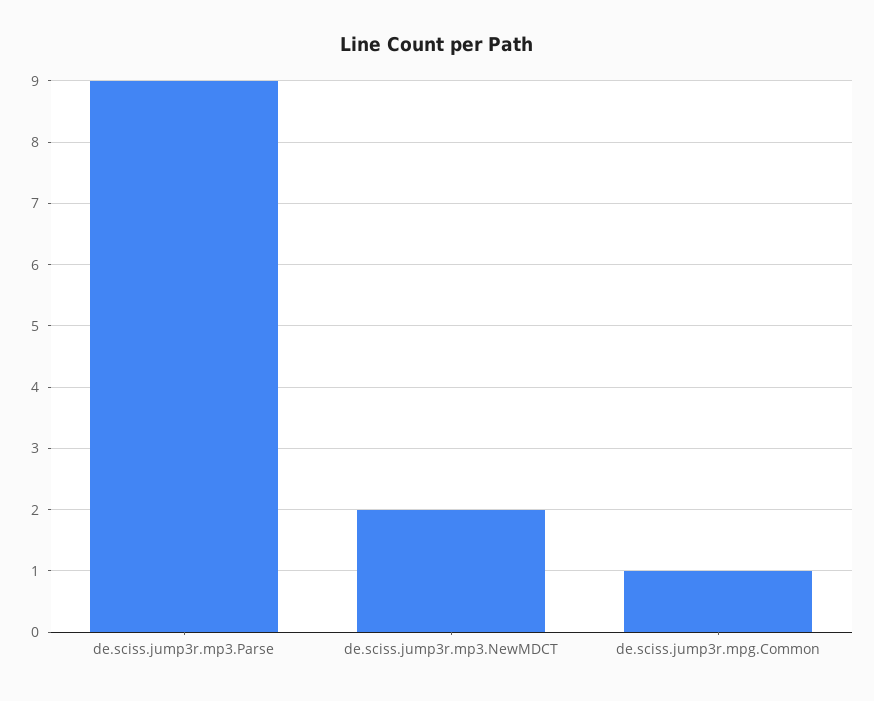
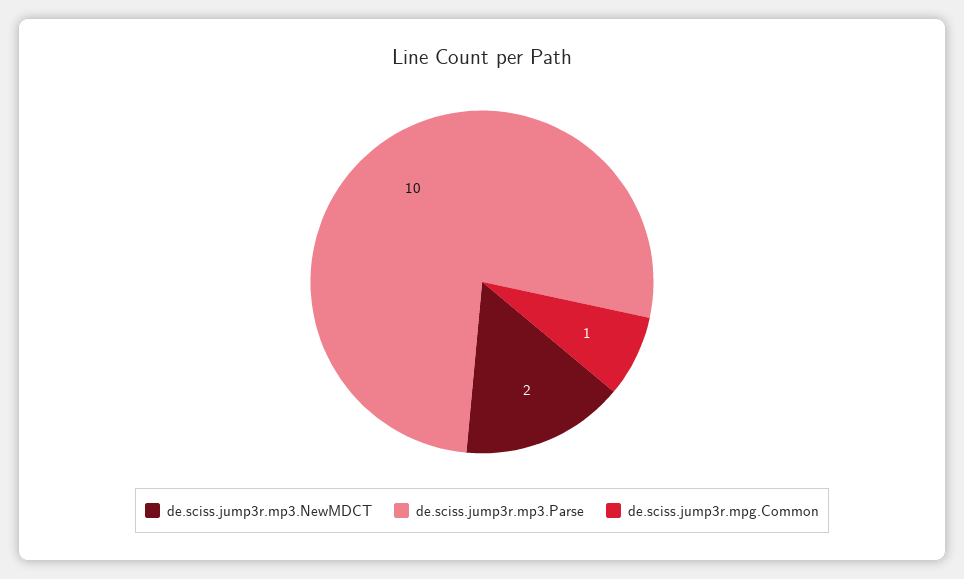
  {
-   "de.sciss.jump3r.mp3.Parse": 9,
+   "de.sciss.jump3r.mp3.Parse": 10,
    "de.sciss.jump3r.mp3.NewMDCT": 2,
    "de.sciss.jump3r.mpg.Common": 1
  }

